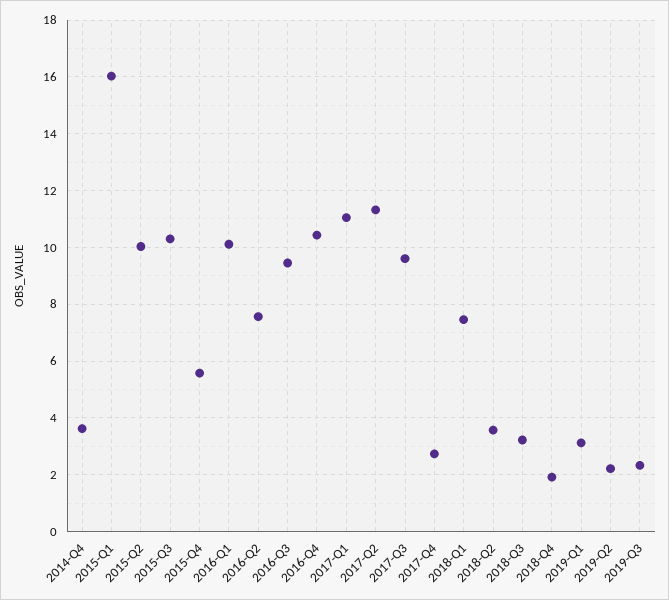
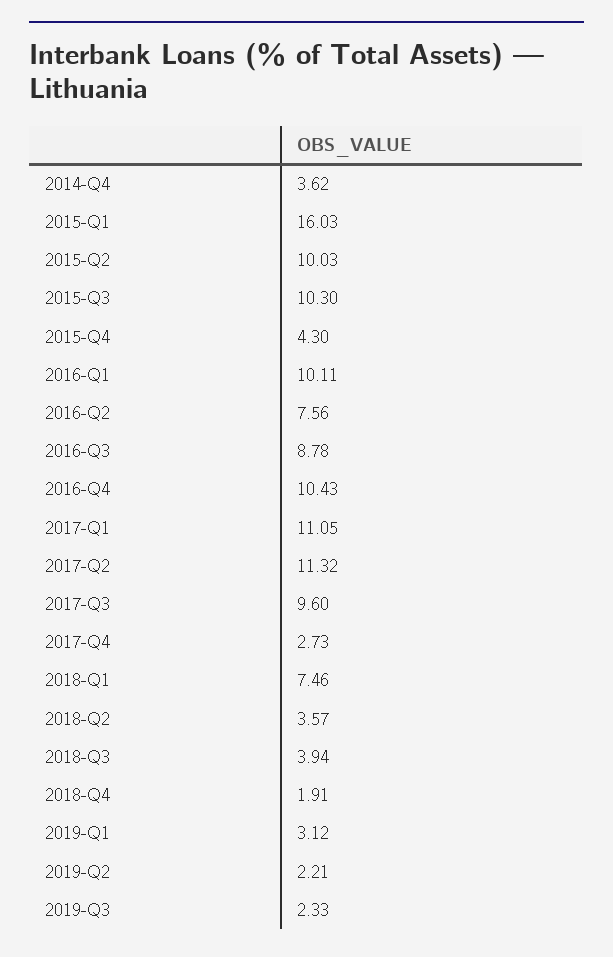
  {
    "2014-Q4": 3.62,
    "2015-Q1": 16.03,
    "2015-Q2": 10.03,
    "2015-Q3": 10.3,
-   "2015-Q4": 5.5,
+   "2015-Q4": 4.3,
    "2016-Q1": 10.11,
    "2016-Q2": 7.56,
-   "2016-Q3": 9.5,
+   "2016-Q3": 8.78,
    "2016-Q4": 10.43,
    "2017-Q1": 11.05,
    "2017-Q2": 11.32,
    "2017-Q3": 9.6,
    "2017-Q4": 2.73,
    "2018-Q1": 7.46,
    "2018-Q2": 3.57,
-   "2018-Q3": 3.25,
+   "2018-Q3": 3.94,
    "2018-Q4": 1.91,
    "2019-Q1": 3.12,
    "2019-Q2": 2.21,
    "2019-Q3": 2.33
  }

